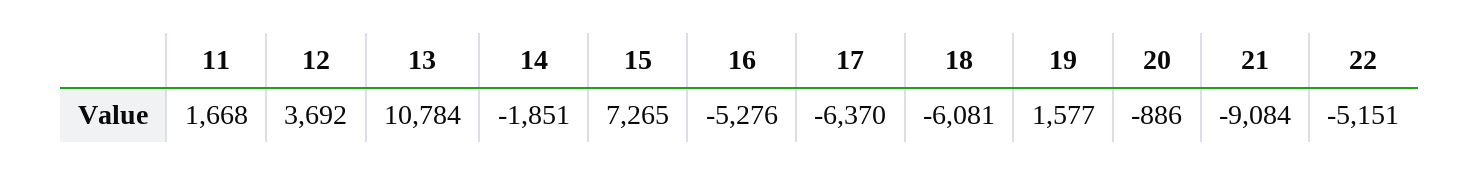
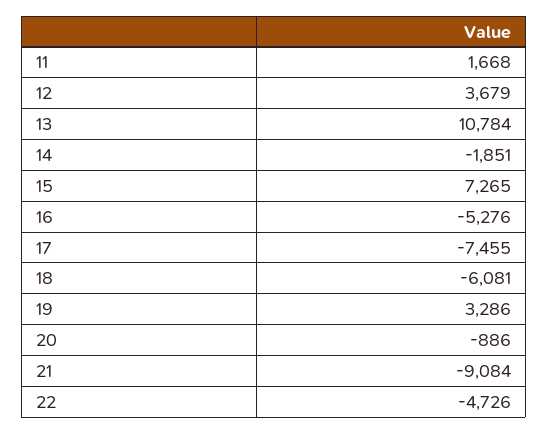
  {
    "11": 1668,
-   "12": 3692,
+   "12": 3679,
    "13": 10784,
    "14": -1851,
    "15": 7265,
    "16": -5276,
-   "17": -6370,
+   "17": -7455,
    "18": -6081,
-   "19": 1577,
+   "19": 3286,
    "20": -886,
    "21": -9084,
-   "22": -5151
+   "22": -4726
  }

